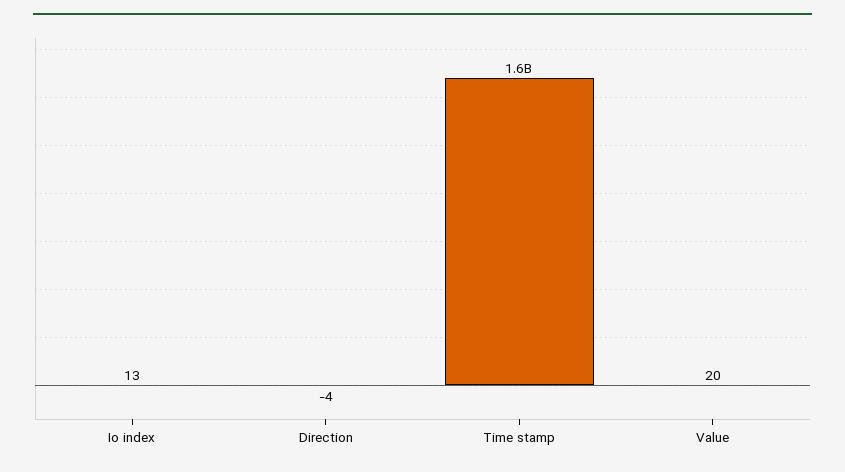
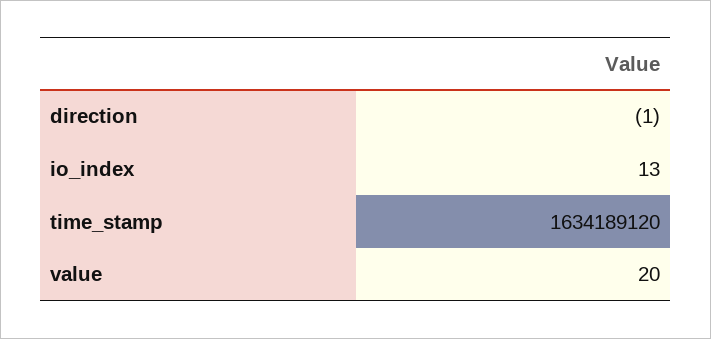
  {
    "Io index": 13,
-   "Direction": -4,
+   "Direction": -1,
    "Time stamp": 1634189120,
    "Value": 20
  }

